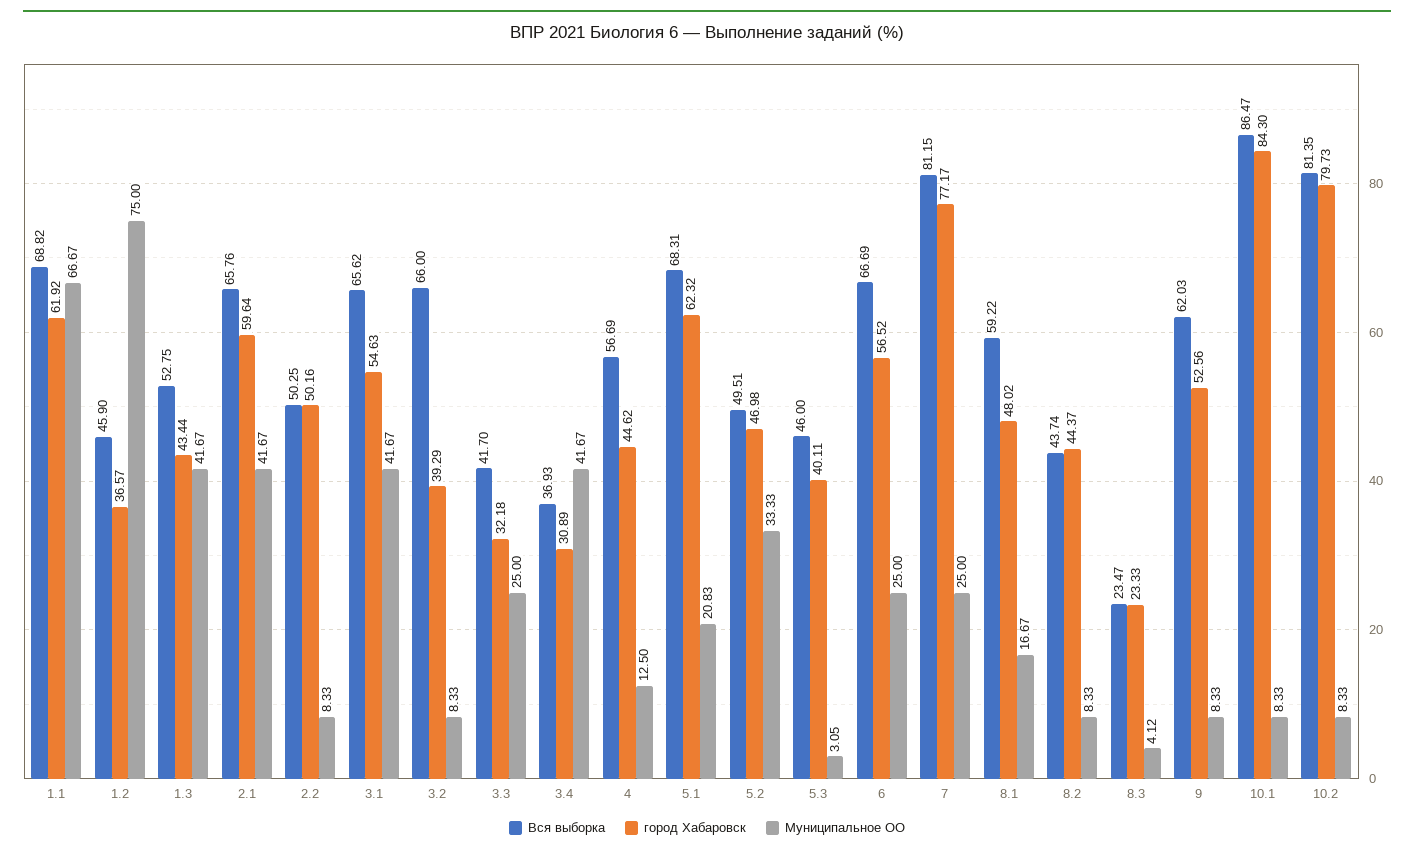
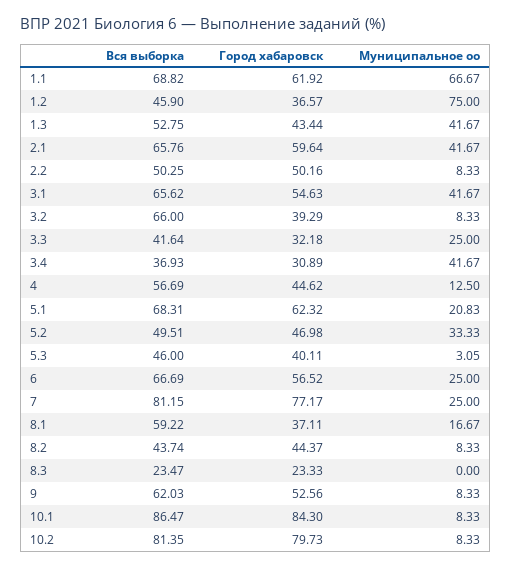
  {
    "Вся выборка": {
      "1.1": 68.82,
      "1.2": 45.9,
      "1.3": 52.75,
      "2.1": 65.76,
      "2.2": 50.25,
      "3.1": 65.62,
      "3.2": 66,
-     "3.3": 41.7,
+     "3.3": 41.64,
      "3.4": 36.93,
      "4": 56.69,
      "5.1": 68.31,
      "5.2": 49.51,
      "5.3": 46,
      "6": 66.69,
      "7": 81.15,
      "8.1": 59.22,
      "8.2": 43.74,
      "8.3": 23.47,
      "9": 62.03,
      "10.1": 86.47,
      "10.2": 81.35
    },
    "город Хабаровск": {
      "1.1": 61.92,
      "1.2": 36.57,
      "1.3": 43.44,
      "2.1": 59.64,
      "2.2": 50.16,
      "3.1": 54.63,
      "3.2": 39.29,
      "3.3": 32.18,
      "3.4": 30.89,
      "4": 44.62,
      "5.1": 62.32,
      "5.2": 46.98,
      "5.3": 40.11,
      "6": 56.52,
      "7": 77.17,
-     "8.1": 48.02,
+     "8.1": 37.11,
      "8.2": 44.37,
      "8.3": 23.33,
      "9": 52.56,
      "10.1": 84.3,
      "10.2": 79.73
    },
    "Муниципальное ОО": {
      "1.1": 66.67,
      "1.2": 75,
      "1.3": 41.67,
      "2.1": 41.67,
      "2.2": 8.33,
      "3.1": 41.67,
      "3.2": 8.33,
      "3.3": 25,
      "3.4": 41.67,
      "4": 12.5,
      "5.1": 20.83,
      "5.2": 33.33,
      "5.3": 3.05,
      "6": 25,
      "7": 25,
      "8.1": 16.67,
      "8.2": 8.33,
-     "8.3": 4.12,
+     "8.3": 0,
      "9": 8.33,
      "10.1": 8.33,
      "10.2": 8.33
    }
  }

